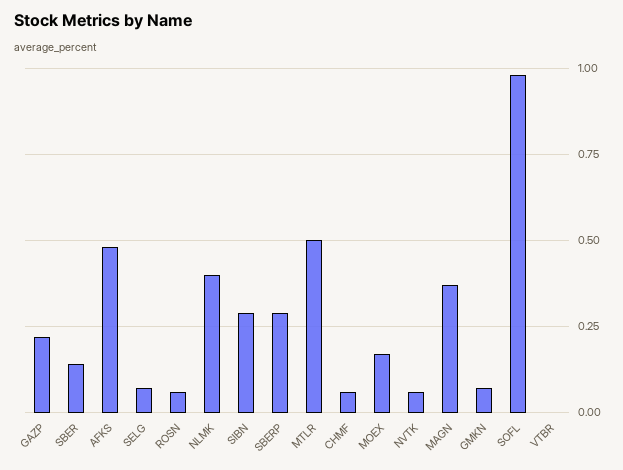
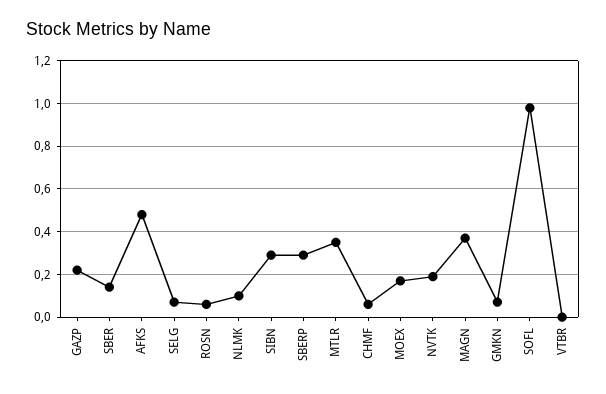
  {
    "GAZP": 0.2,
    "SBER": 0.15,
    "AFKS": 0.5,
    "SELG": 0.05,
    "ROSN": 0.05,
-   "NLMK": 0.4,
+   "NLMK": 0.1,
    "SIBN": 0.3,
    "SBERP": 0.3,
-   "MTLR": 0.5,
+   "MTLR": 0.35,
    "CHMF": 0.05,
    "MOEX": 0.15,
-   "NVTK": 0.05,
+   "NVTK": 0.2,
    "MAGN": 0.35,
    "GMKN": 0.05,
    "SOFL": 1,
    "VTBR": 0
  }

